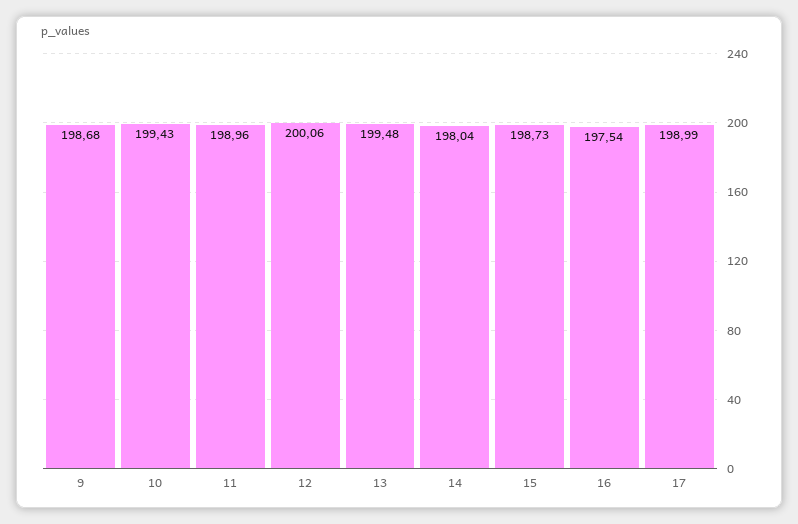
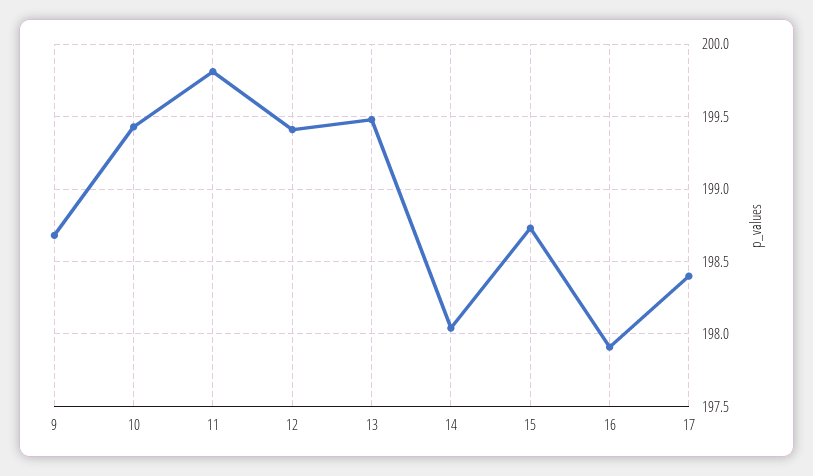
  {
    "9": 198.68,
    "10": 199.43,
-   "11": 198.96,
+   "11": 199.8,
-   "12": 200.06,
+   "12": 199.4,
    "13": 199.48,
    "14": 198.04,
    "15": 198.73,
-   "16": 197.54,
+   "16": 197.9,
-   "17": 198.99
+   "17": 198.4
  }

